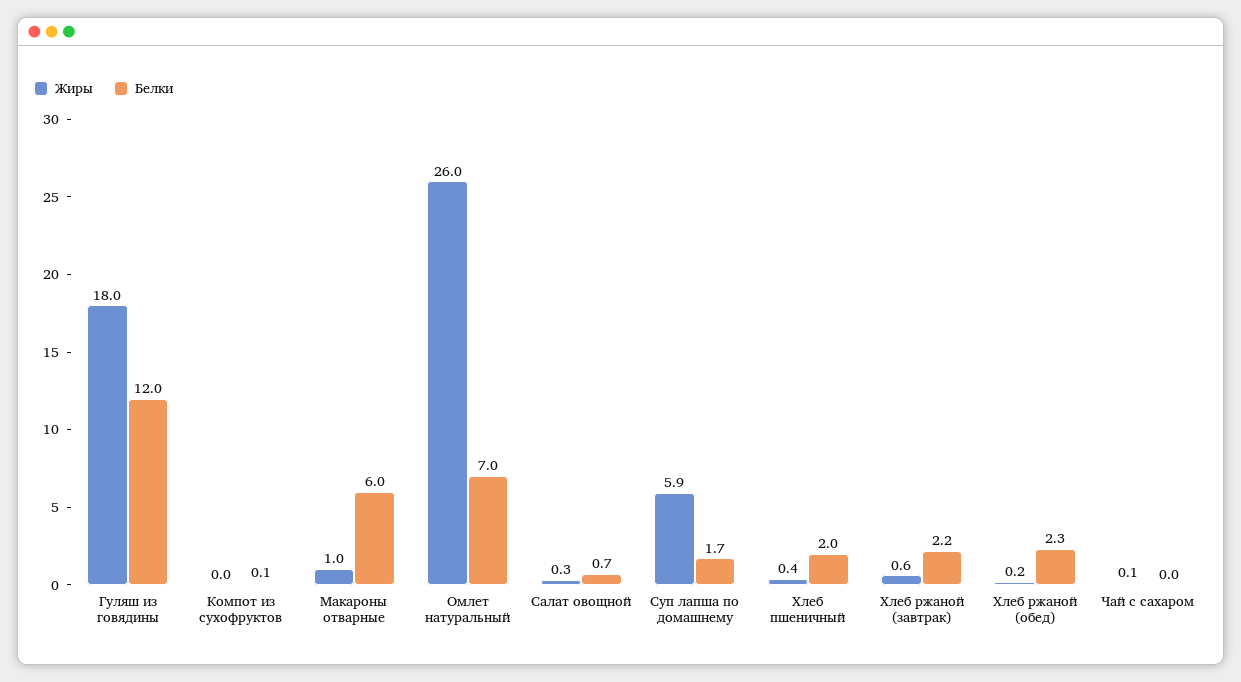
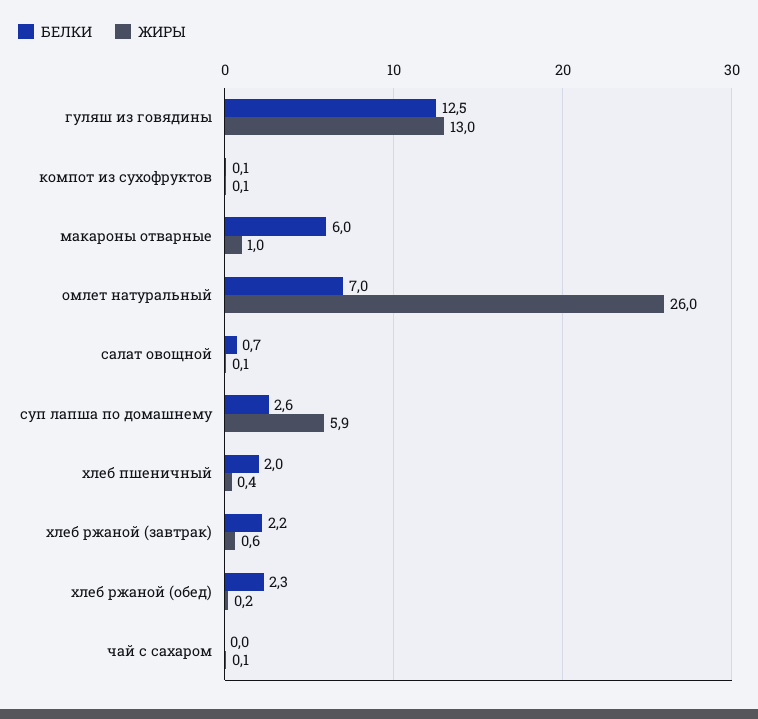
  {
    "Жиры": {
-     "Гуляш из говядины": 18,
+     "Гуляш из говядины": 13,
-     "Компот из сухофруктов": 0,
+     "Компот из сухофруктов": 0.1,
      "Макароны отварные": 1,
      "Омлет натуральный": 26,
-     "Салат овощной": 0.3,
+     "Салат овощной": 0.1,
      "Суп лапша по домашнему": 5.9,
      "Хлеб пшеничный": 0.4,
      "Хлеб ржаной (завтрак)": 0.6,
      "Хлеб ржаной (обед)": 0.2,
      "Чай с сахаром": 0.1
    },
    "Белки": {
-     "Гуляш из говядины": 12,
+     "Гуляш из говядины": 12.5,
      "Компот из сухофруктов": 0.1,
      "Макароны отварные": 6,
      "Омлет натуральный": 7,
      "Салат овощной": 0.7,
-     "Суп лапша по домашнему": 1.7,
+     "Суп лапша по домашнему": 2.6,
      "Хлеб пшеничный": 2,
      "Хлеб ржаной (завтрак)": 2.2,
      "Хлеб ржаной (обед)": 2.3,
      "Чай с сахаром": 0
    }
  }

